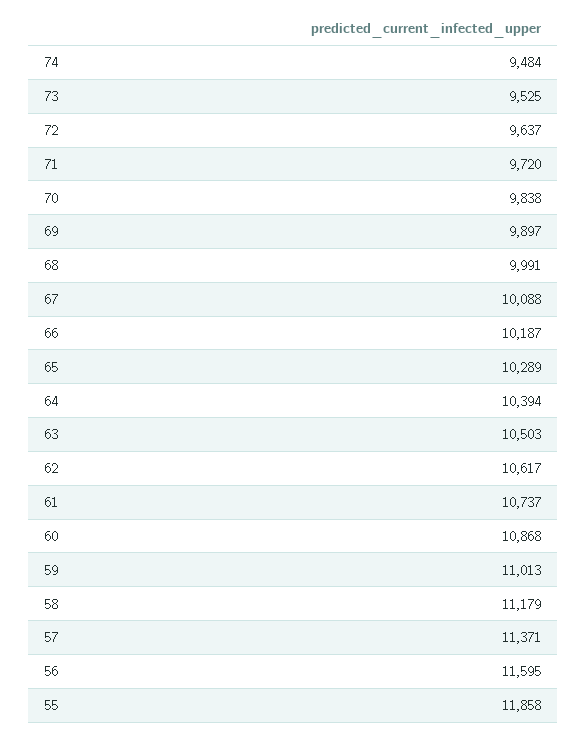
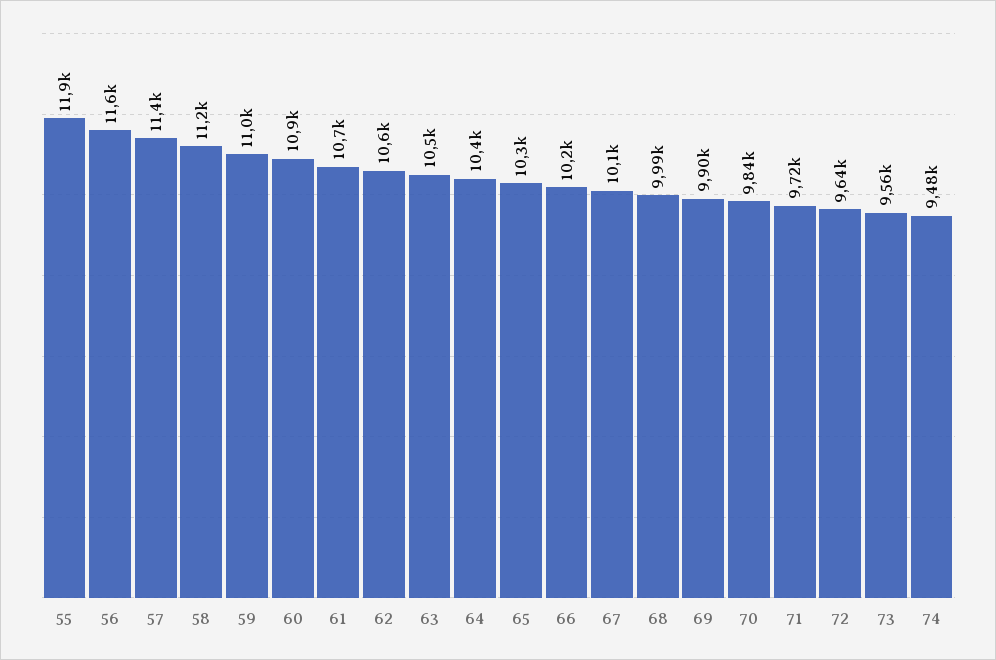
  {
    "74": 9484,
-   "73": 9525,
+   "73": 9560,
    "72": 9637,
    "71": 9720,
    "70": 9838,
    "69": 9897,
    "68": 9991,
    "67": 10088,
    "66": 10187,
    "65": 10289,
    "64": 10394,
    "63": 10503,
    "62": 10617,
    "61": 10737,
    "60": 10868,
    "59": 11013,
    "58": 11179,
    "57": 11371,
    "56": 11595,
    "55": 11858
  }

